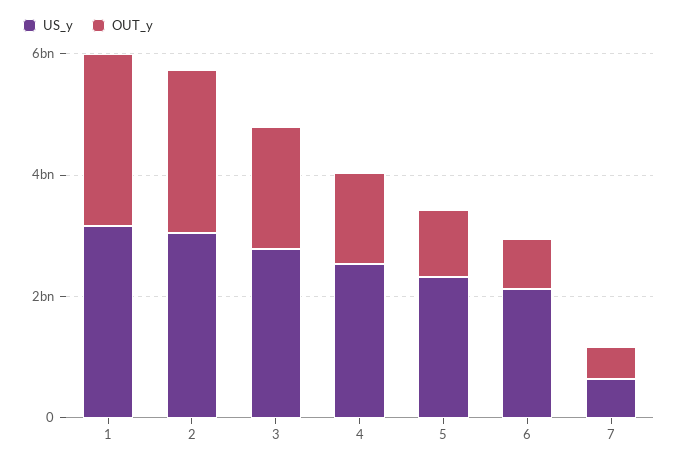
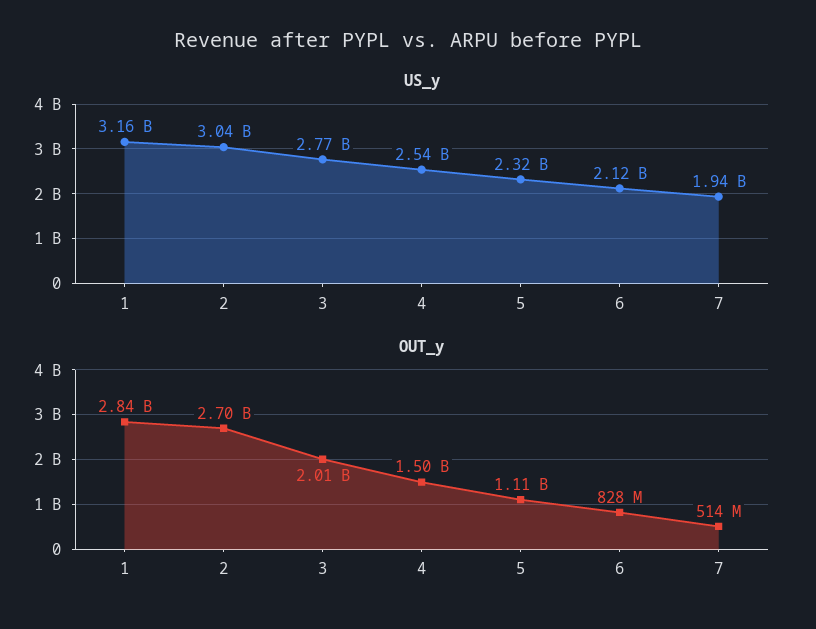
  {
    "US_y": {
      "1": 3160000000,
      "2": 3040000000,
      "3": 2770000000,
      "4": 2540000000,
      "5": 2320000000,
      "6": 2120000000,
-     "7": 500000000
+     "7": 1940000000
    },
    "OUT_y": {
      "1": 2840000000,
      "2": 2700000000,
      "3": 2010000000,
      "4": 1500000000,
      "5": 1110000000,
      "6": 828000000,
      "7": 514000000
    }
  }

